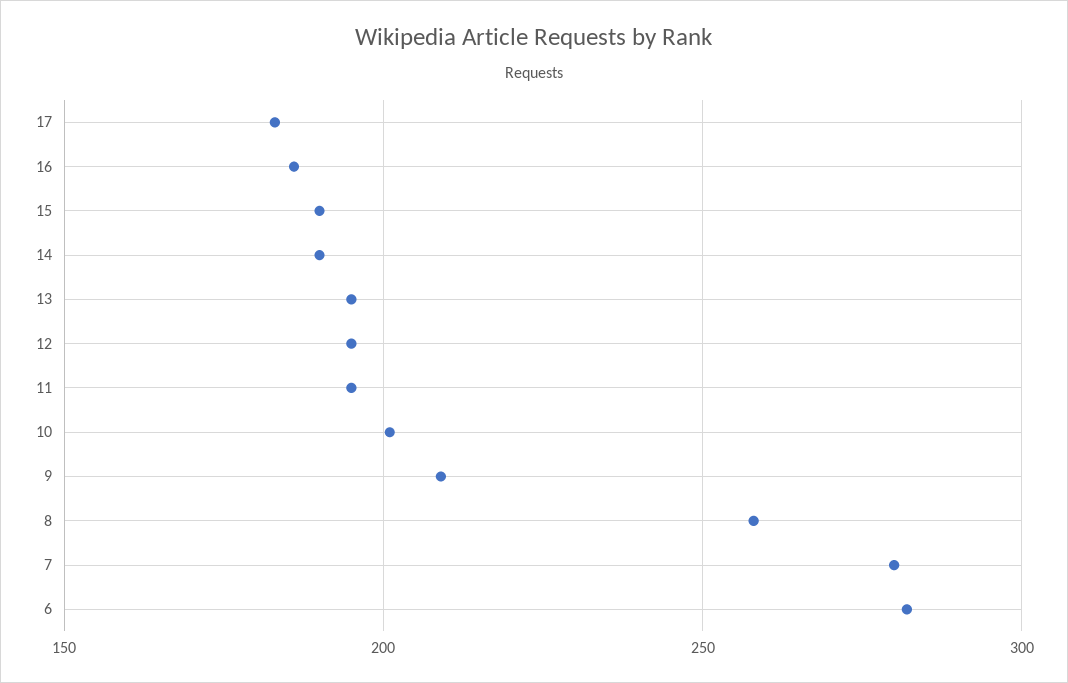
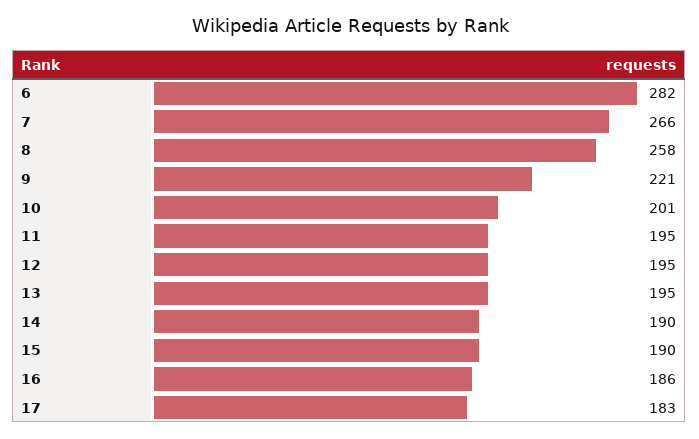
  {
    "17": 183,
    "16": 186,
    "15": 190,
    "14": 190,
    "13": 195,
    "12": 195,
    "11": 195,
    "10": 201,
-   "9": 210,
+   "9": 221,
    "8": 258,
-   "7": 280,
+   "7": 266,
    "6": 282
  }

